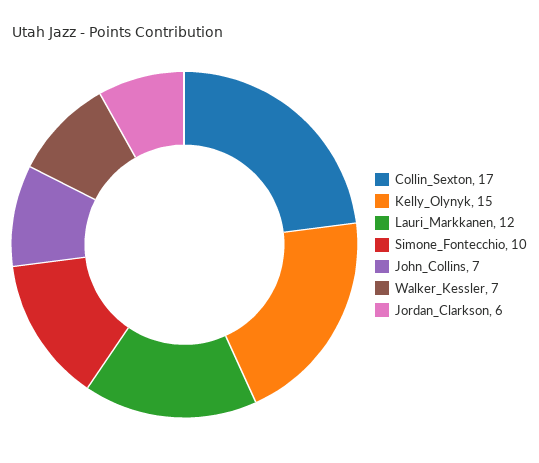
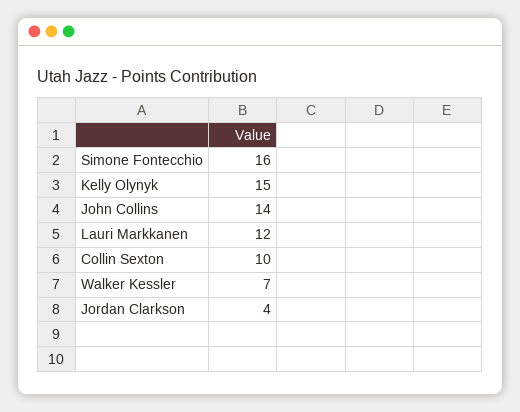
  {
-   "Collin_Sexton": 17,
+   "Collin_Sexton": 10,
    "Kelly_Olynyk": 15,
    "Lauri_Markkanen": 12,
-   "Simone_Fontecchio": 10,
+   "Simone_Fontecchio": 16,
-   "John_Collins": 7,
+   "John_Collins": 14,
    "Walker_Kessler": 7,
-   "Jordan_Clarkson": 6
+   "Jordan_Clarkson": 4
  }

